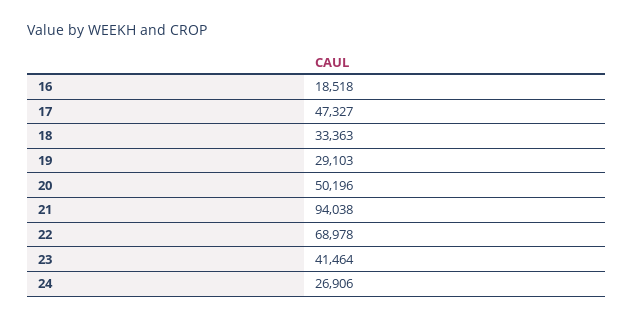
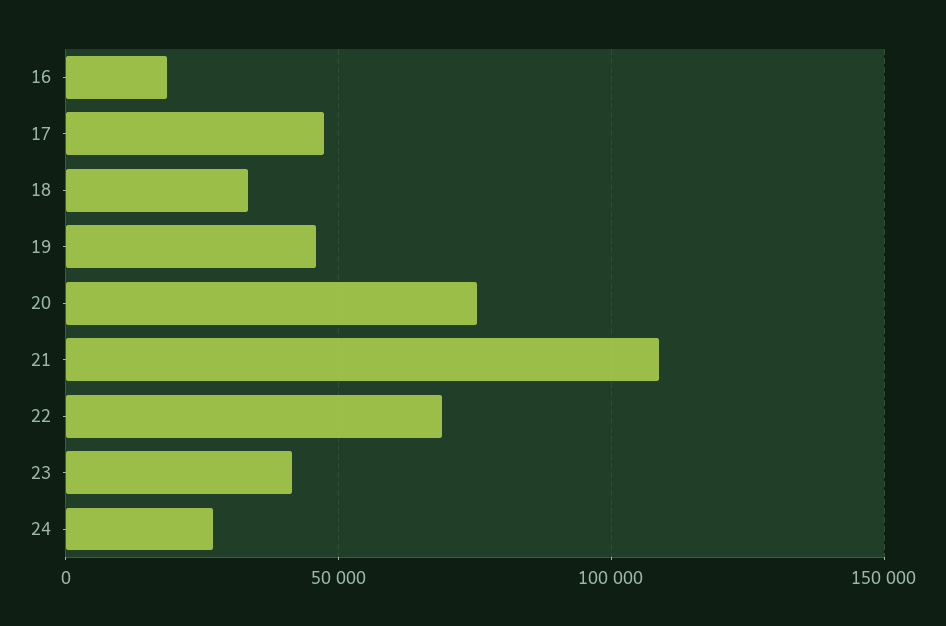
  {
    "16": 18518,
    "17": 47327,
    "18": 33363,
-   "19": 29103,
+   "19": 45000,
-   "20": 50196,
+   "20": 75000,
-   "21": 94038,
+   "21": 110000,
    "22": 68978,
    "23": 41464,
    "24": 26906
  }

